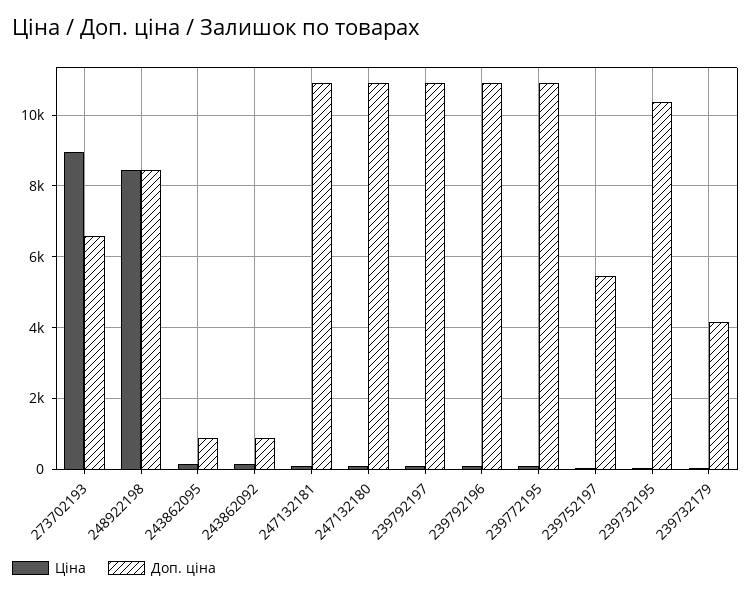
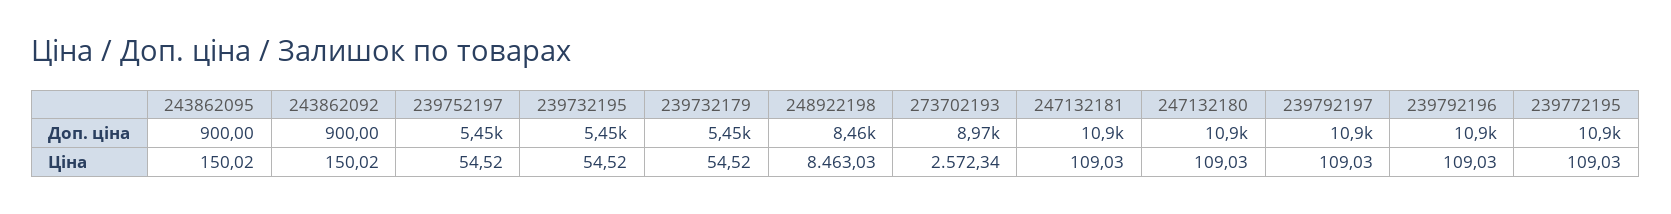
  {
    "Ціна": {
-     "273702193": 9000,
+     "273702193": 2572.34,
      "248922198": 8463.03,
      "243862095": 150.02,
      "243862092": 150.02,
      "247132181": 109.03,
      "247132180": 109.03,
      "239792197": 109.03,
      "239792196": 109.03,
      "239772195": 109.03,
      "239752197": 54.52,
      "239732195": 54.52,
      "239732179": 54.52
    },
    "Доп. ціна": {
-     "273702193": 6600,
+     "273702193": 8970,
      "248922198": 8460,
      "243862095": 900,
      "243862092": 900,
      "247132181": 10900,
      "247132180": 10900,
      "239792197": 10900,
      "239792196": 10900,
      "239772195": 10900,
      "239752197": 5450,
-     "239732195": 10400,
+     "239732195": 5450,
-     "239732179": 4200
+     "239732179": 5450
    }
  }

